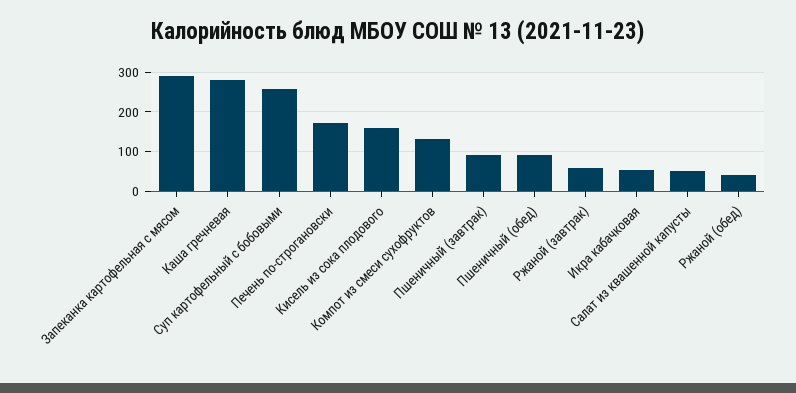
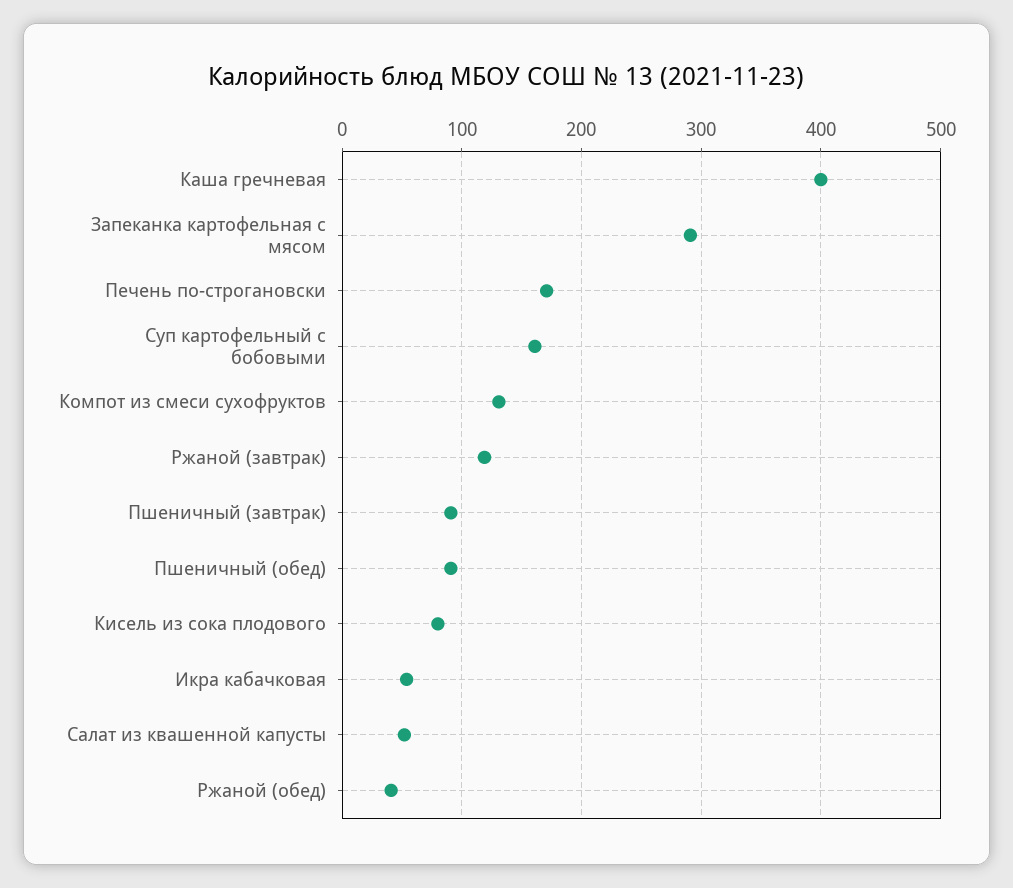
  {
    "Запеканка картофельная с мясом": 290,
-   "Каша гречневая": 280,
+   "Каша гречневая": 400,
-   "Суп картофельный с бобовыми": 260,
+   "Суп картофельный с бобовыми": 160,
    "Печень по-строгановски": 170,
-   "Кисель из сока плодового": 160,
+   "Кисель из сока плодового": 80,
    "Компот из смеси сухофруктов": 130,
    "Пшеничный (завтрак)": 90,
    "Пшеничный (обед)": 90,
-   "Ржаной (завтрак)": 60,
+   "Ржаной (завтрак)": 120,
    "Икра кабачковая": 50,
    "Салат из квашенной капусты": 50,
    "Ржаной (обед)": 40
  }

